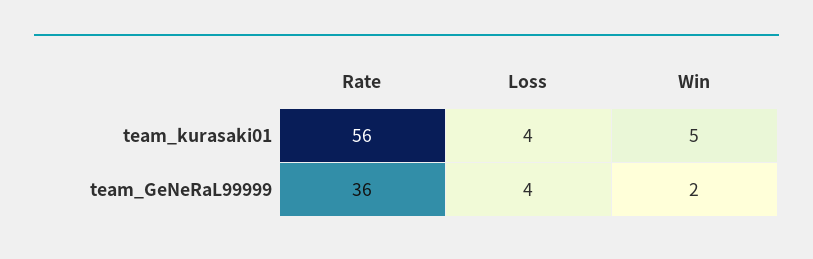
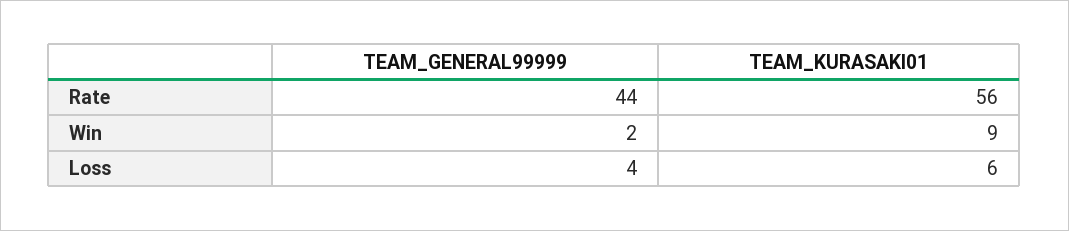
  {
    "Rate": {
      "team_kurasaki01": 56,
-     "team_GeNeRaL99999": 36
+     "team_GeNeRaL99999": 44
    },
    "Loss": {
-     "team_kurasaki01": 4,
+     "team_kurasaki01": 6,
      "team_GeNeRaL99999": 4
    },
    "Win": {
-     "team_kurasaki01": 5,
+     "team_kurasaki01": 9,
      "team_GeNeRaL99999": 2
    }
  }

